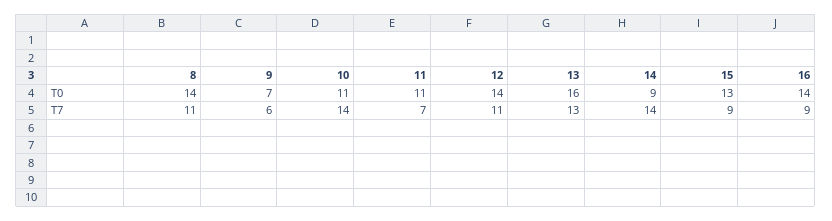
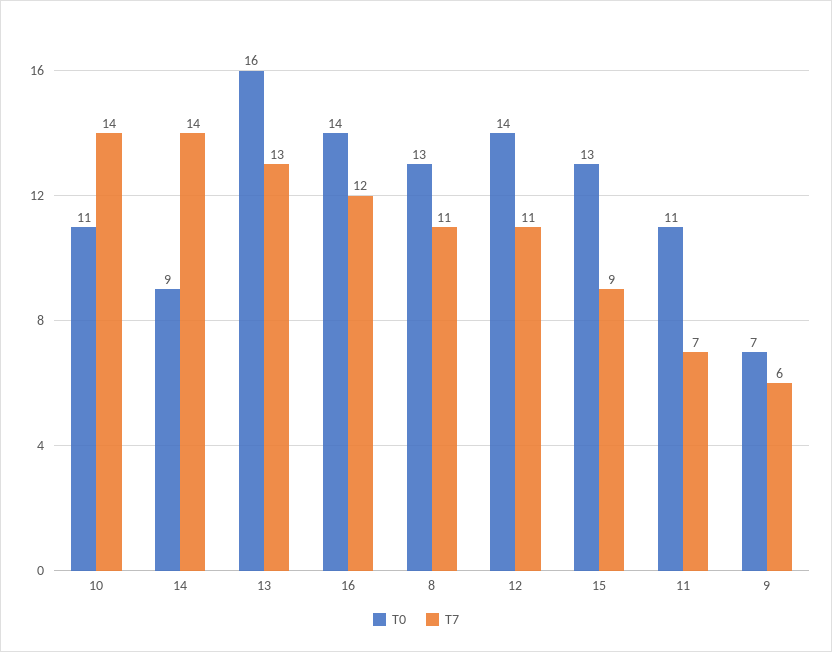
  {
    "T0": {
-     "8": 14,
+     "8": 13,
      "9": 7,
      "10": 11,
      "11": 11,
      "12": 14,
      "13": 16,
      "14": 9,
      "15": 13,
      "16": 14
    },
    "T7": {
      "8": 11,
      "9": 6,
      "10": 14,
      "11": 7,
      "12": 11,
      "13": 13,
      "14": 14,
      "15": 9,
-     "16": 9
+     "16": 12
    }
  }

